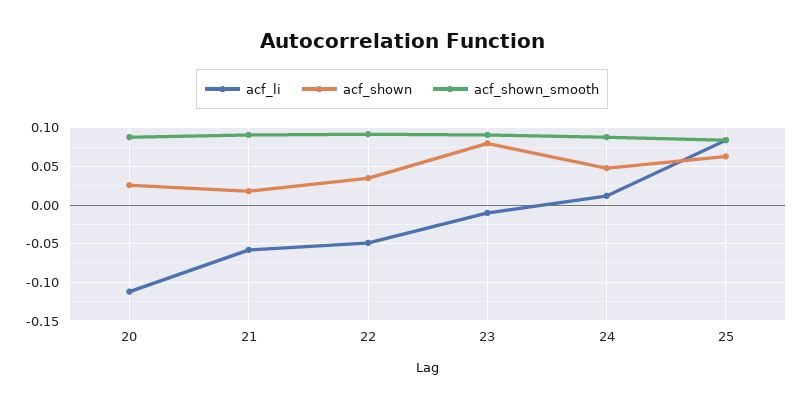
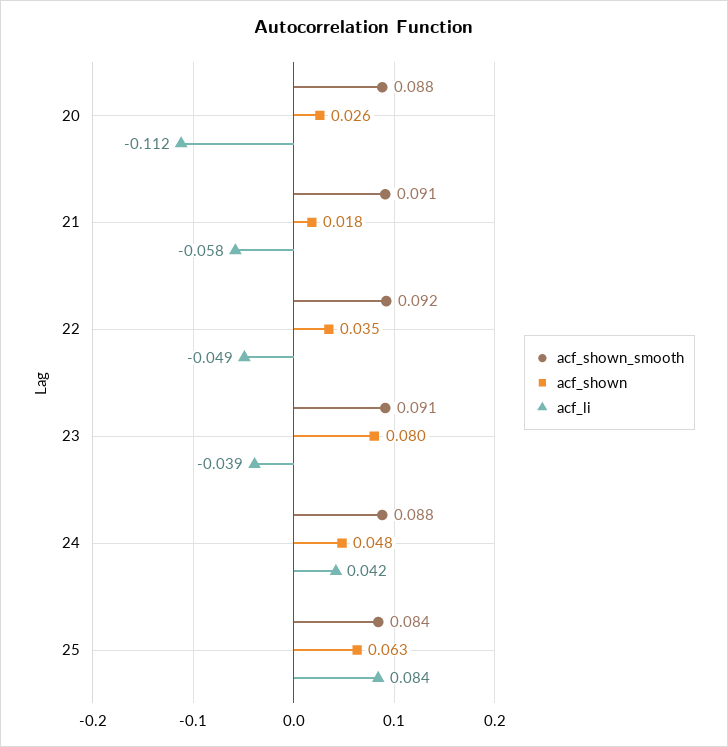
  {
    "acf_li": {
      "20": -0.112,
      "21": -0.058,
      "22": -0.049,
-     "23": -0.01,
+     "23": -0.039,
-     "24": 0.01,
+     "24": 0.042,
      "25": 0.084
    },
    "acf_shown": {
      "20": 0.026,
      "21": 0.018,
      "22": 0.035,
      "23": 0.08,
      "24": 0.048,
      "25": 0.063
    },
    "acf_shown_smooth": {
      "20": 0.088,
      "21": 0.091,
      "22": 0.092,
      "23": 0.091,
      "24": 0.088,
      "25": 0.084
    }
  }

